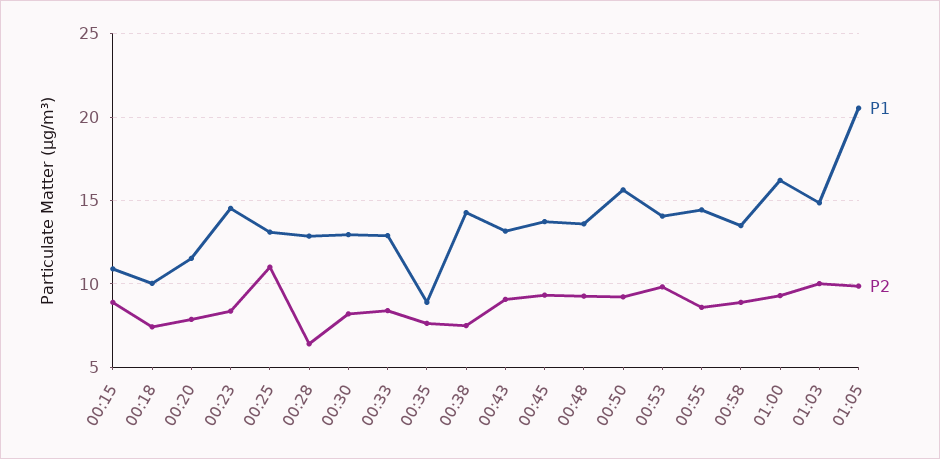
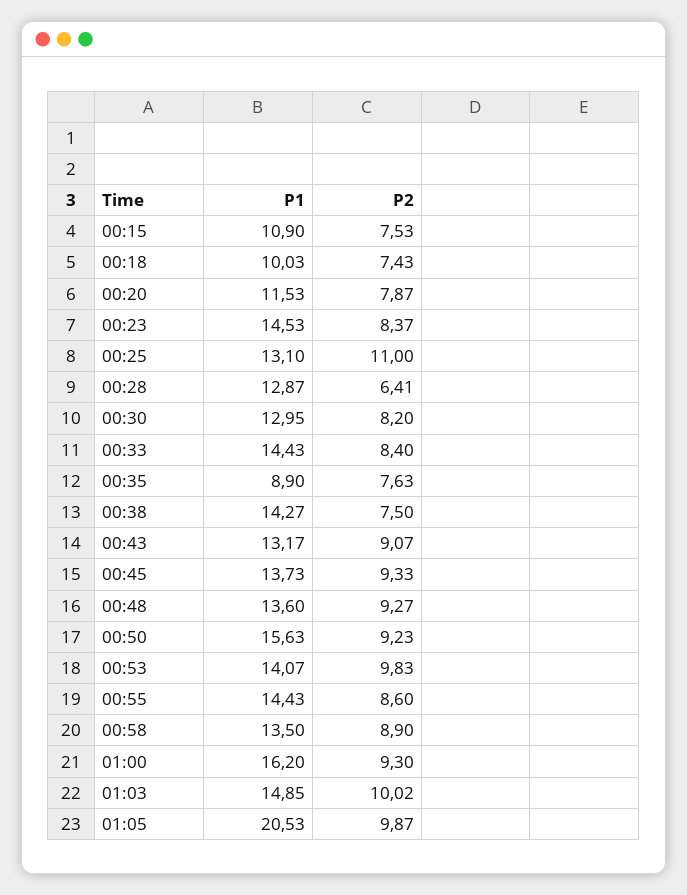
  {
    "P1": {
      "00:15": 10.9,
      "00:18": 10.03,
      "00:20": 11.53,
      "00:23": 14.53,
      "00:25": 13.1,
      "00:28": 12.87,
      "00:30": 12.95,
-     "00:33": 13,
+     "00:33": 14.43,
      "00:35": 8.9,
      "00:38": 14.27,
      "00:43": 13.17,
      "00:45": 13.73,
      "00:48": 13.6,
      "00:50": 15.63,
      "00:53": 14.07,
      "00:55": 14.43,
      "00:58": 13.5,
      "01:00": 16.2,
      "01:03": 14.85,
      "01:05": 20.53
    },
    "P2": {
-     "00:15": 9,
+     "00:15": 7.53,
      "00:18": 7.43,
      "00:20": 7.87,
      "00:23": 8.37,
      "00:25": 11,
      "00:28": 6.41,
      "00:30": 8.2,
      "00:33": 8.4,
      "00:35": 7.63,
      "00:38": 7.5,
      "00:43": 9.07,
      "00:45": 9.33,
      "00:48": 9.27,
      "00:50": 9.23,
      "00:53": 9.83,
      "00:55": 8.6,
      "00:58": 8.9,
      "01:00": 9.3,
      "01:03": 10.02,
      "01:05": 9.87
    }
  }

